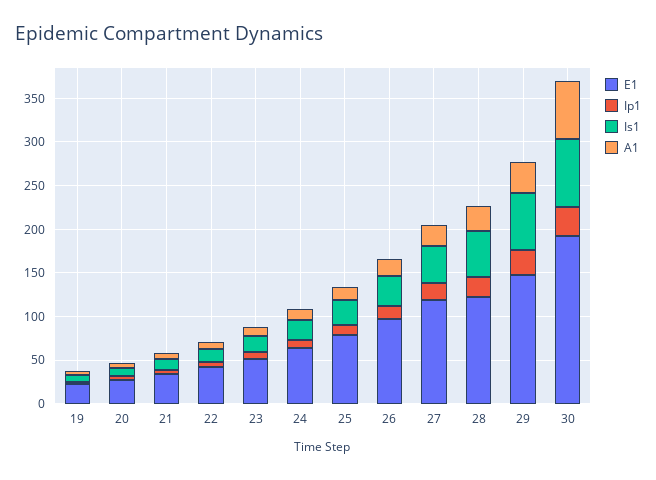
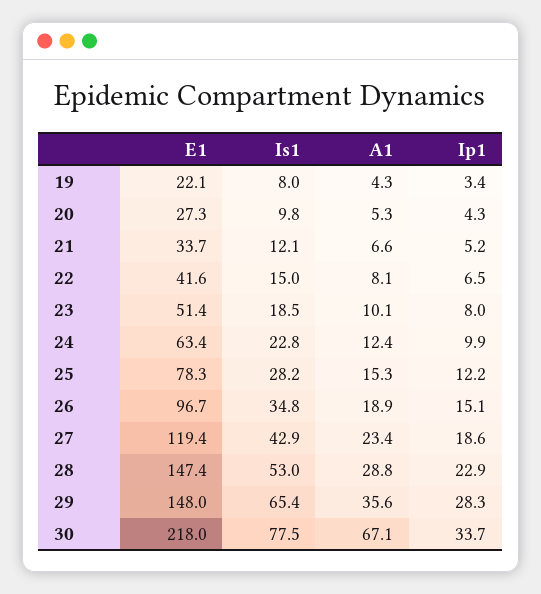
  {
    "E1": {
      "19": 22.1,
      "20": 27.3,
      "21": 33.7,
      "22": 41.6,
      "23": 51.4,
      "24": 63.4,
      "25": 78.3,
      "26": 96.7,
      "27": 119.4,
-     "28": 120,
+     "28": 147.4,
      "29": 148,
-     "30": 190
+     "30": 218
    },
    "Ip1": {
      "19": 3.4,
      "20": 4.3,
      "21": 5.2,
      "22": 6.5,
      "23": 8,
      "24": 9.9,
      "25": 12.2,
      "26": 15.1,
      "27": 18.6,
      "28": 22.9,
      "29": 28.3,
      "30": 33.7
    },
    "Is1": {
      "19": 8,
      "20": 9.8,
      "21": 12.1,
      "22": 15,
      "23": 18.5,
      "24": 22.8,
      "25": 28.2,
      "26": 34.8,
      "27": 42.9,
      "28": 53,
      "29": 65.4,
      "30": 77.5
    },
    "A1": {
      "19": 4.3,
      "20": 5.3,
      "21": 6.6,
      "22": 8.1,
      "23": 10.1,
      "24": 12.4,
      "25": 15.3,
      "26": 18.9,
      "27": 23.4,
      "28": 28.8,
      "29": 35.6,
      "30": 67.1
    }
  }

